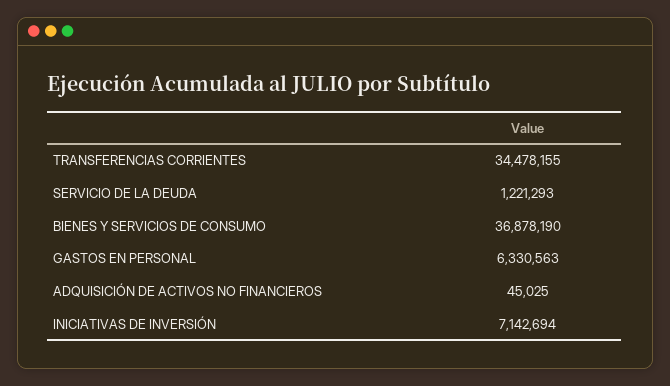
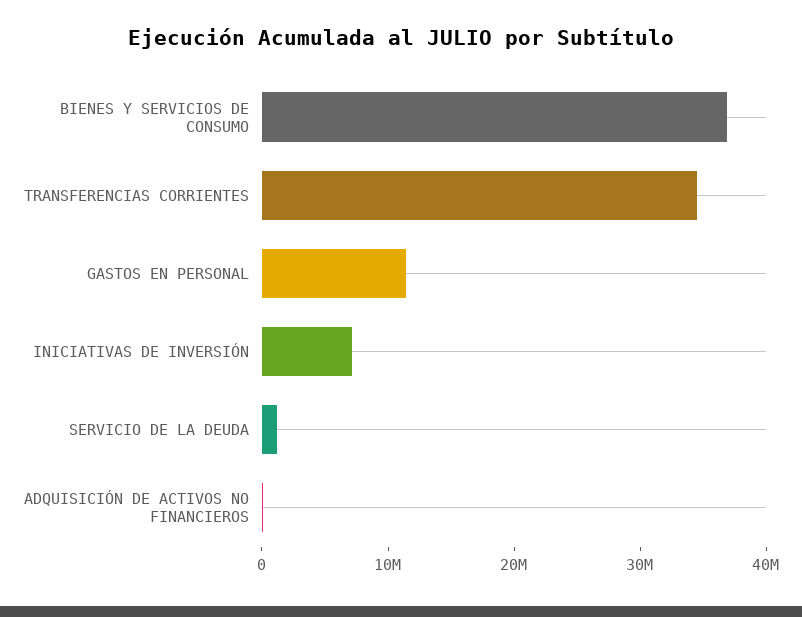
  {
    "TRANSFERENCIAS CORRIENTES": 34478155,
    "SERVICIO DE LA DEUDA": 1221293,
    "BIENES Y SERVICIOS DE CONSUMO": 36878190,
-   "GASTOS EN PERSONAL": 6330563,
+   "GASTOS EN PERSONAL": 12000000,
    "ADQUISICIÓN DE ACTIVOS NO FINANCIEROS": 45025,
    "INICIATIVAS DE INVERSIÓN": 7142694
  }

